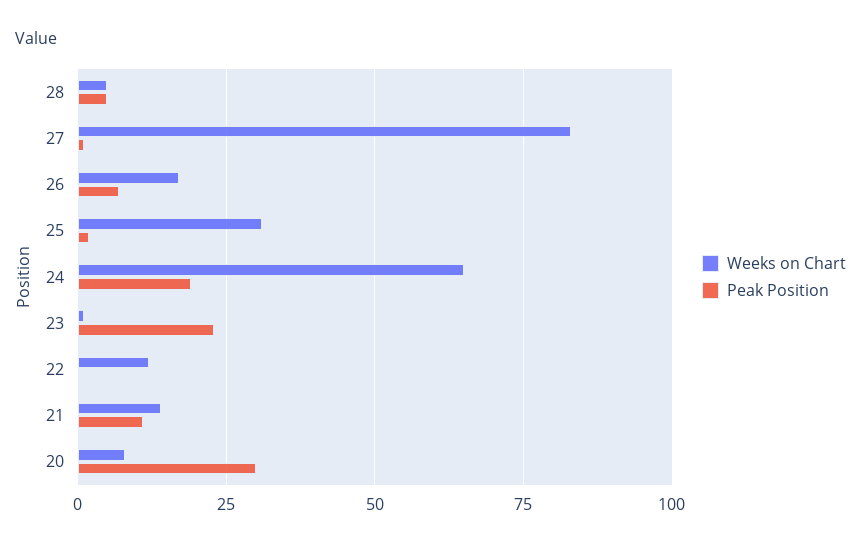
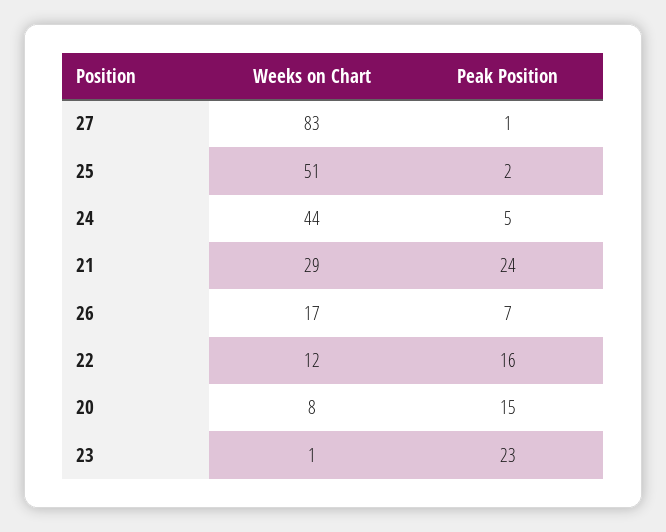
  {
    "Weeks on Chart": {
-     "28": 5,
      "27": 83,
      "26": 17,
-     "25": 30,
+     "25": 51,
-     "24": 65,
+     "24": 44,
      "23": 1,
      "22": 12,
-     "21": 15,
+     "21": 29,
      "20": 8
    },
    "Peak Position": {
-     "28": 5,
      "27": 1,
      "26": 7,
      "25": 2,
-     "24": 20,
+     "24": 5,
      "23": 23,
-     "22": 0,
+     "22": 16,
-     "21": 10,
+     "21": 24,
-     "20": 30
+     "20": 15
    }
  }

